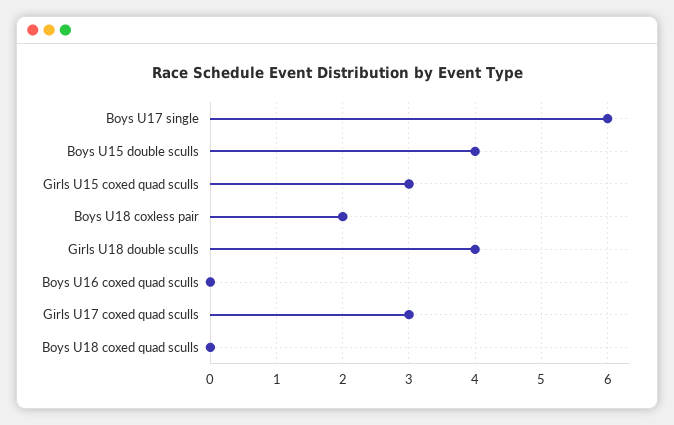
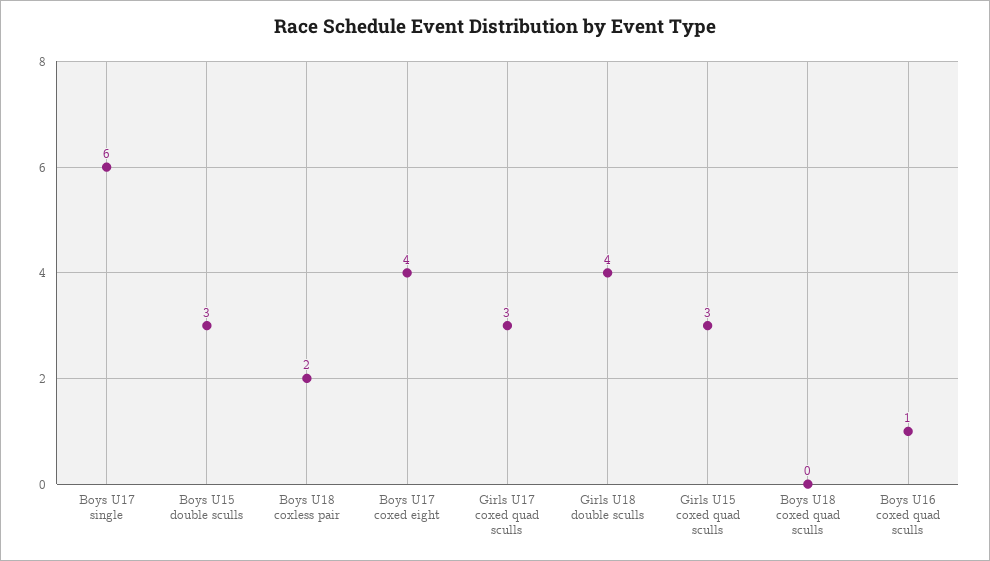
  {
    "Boys U17 single": 6,
-   "Boys U15 double sculls": 4,
+   "Boys U15 double sculls": 3,
    "Girls U15 coxed quad sculls": 3,
    "Boys U18 coxless pair": 2,
    "Girls U18 double sculls": 4,
-   "Boys U16 coxed quad sculls": 0,
+   "Boys U16 coxed quad sculls": 1,
    "Girls U17 coxed quad sculls": 3,
-   "Boys U18 coxed quad sculls": 0
+   "Boys U18 coxed quad sculls": 0,
+   "Boys U17 coxed eight": 4
  }

